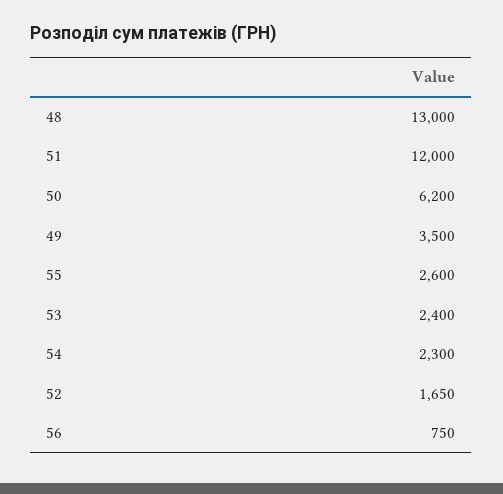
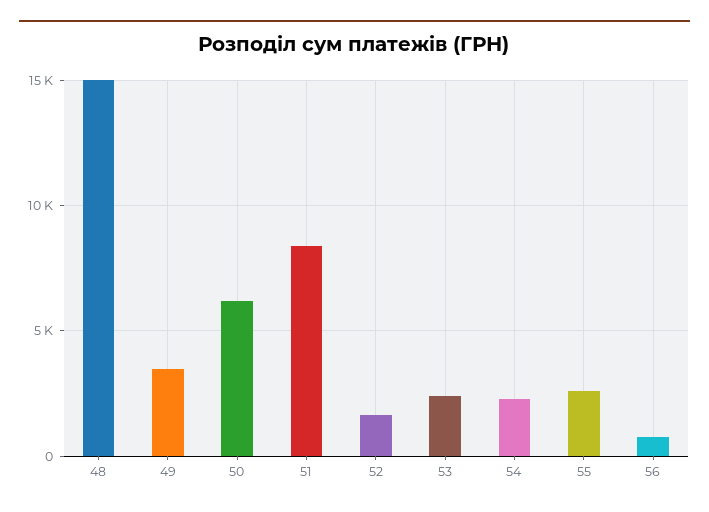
  {
-   "48": 13000,
+   "48": 15000,
-   "51": 12000,
+   "51": 8500,
    "50": 6200,
    "49": 3500,
    "55": 2600,
    "53": 2400,
    "54": 2300,
    "52": 1650,
    "56": 750
  }

